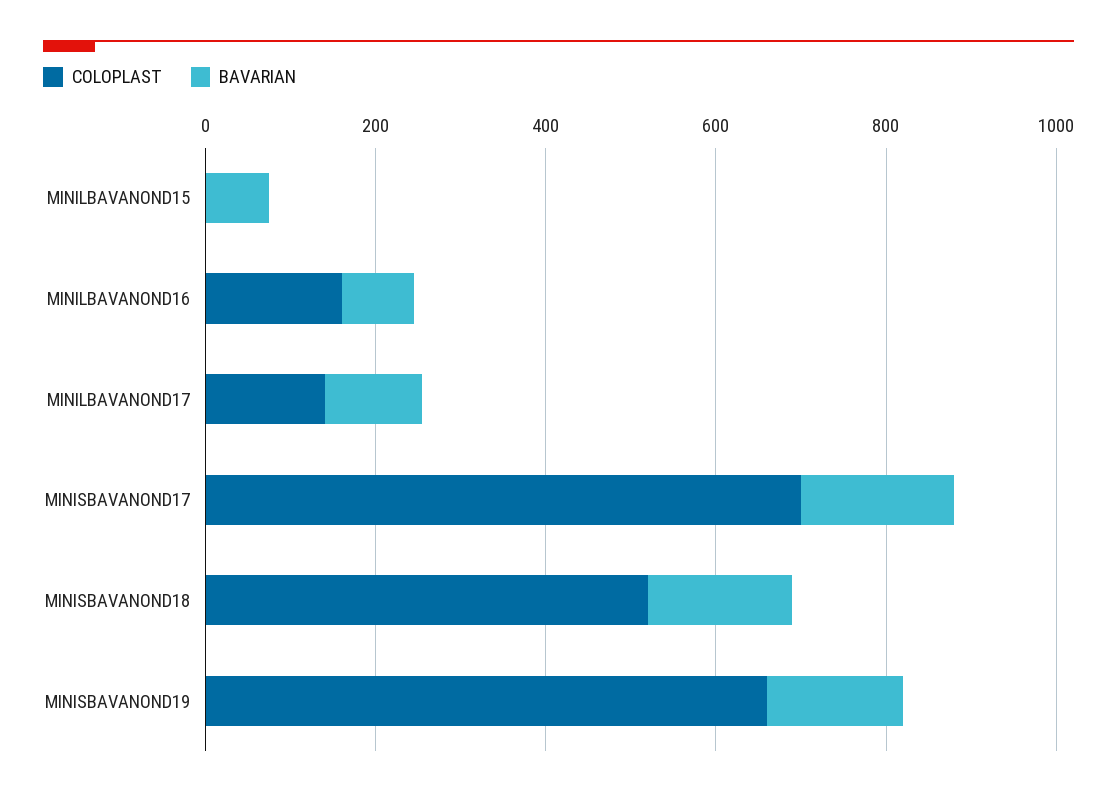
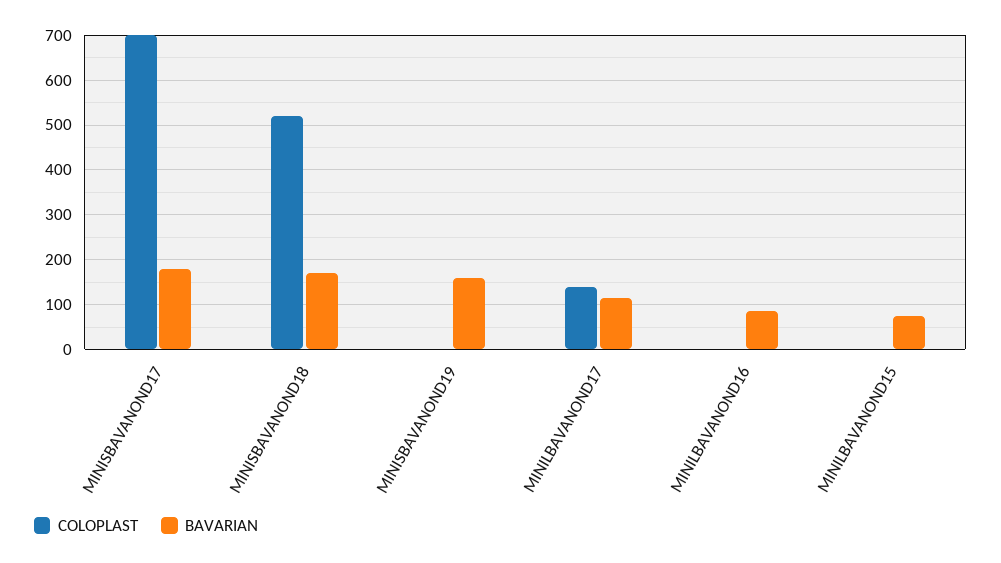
  {
    "COLOPLAST": {
      "MINILBAVANOND15": 0,
-     "MINILBAVANOND16": 150,
+     "MINILBAVANOND16": 0,
      "MINILBAVANOND17": 140,
      "MINISBAVANOND17": 700,
      "MINISBAVANOND18": 520,
-     "MINISBAVANOND19": 650
+     "MINISBAVANOND19": 0
    },
    "BAVARIAN": {
      "MINILBAVANOND15": 80,
      "MINILBAVANOND16": 80,
      "MINILBAVANOND17": 120,
      "MINISBAVANOND17": 180,
      "MINISBAVANOND18": 180,
      "MINISBAVANOND19": 160
    }
  }

